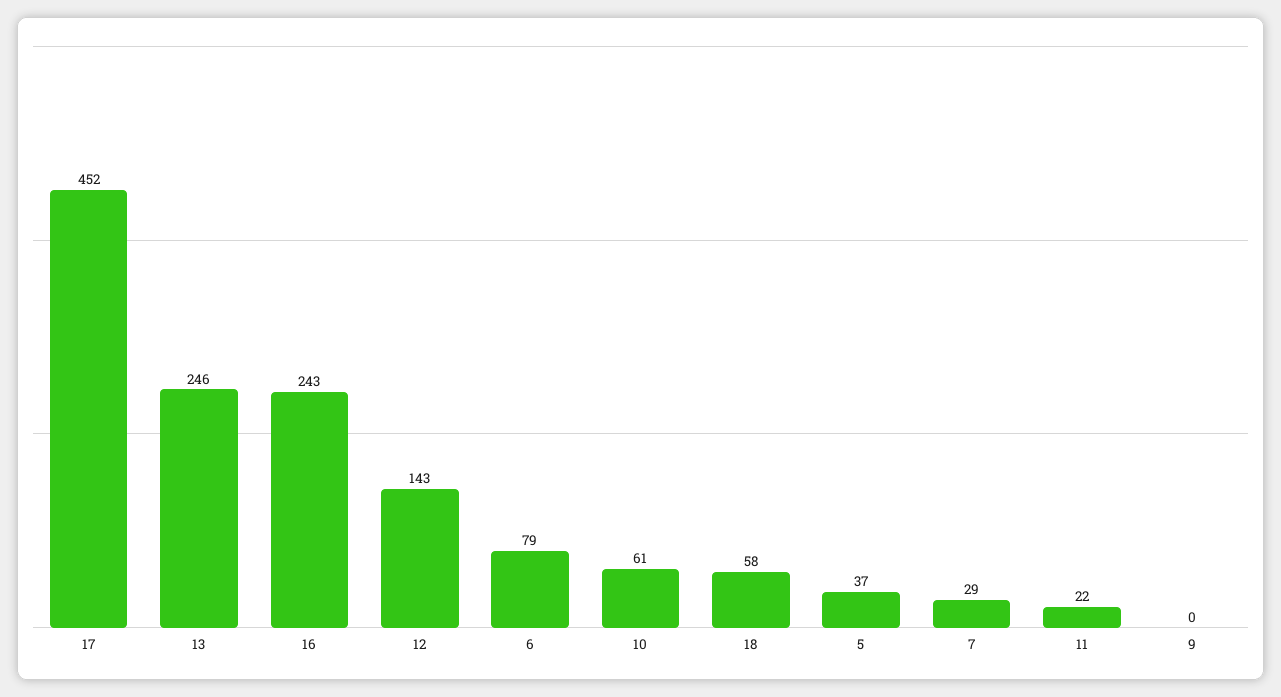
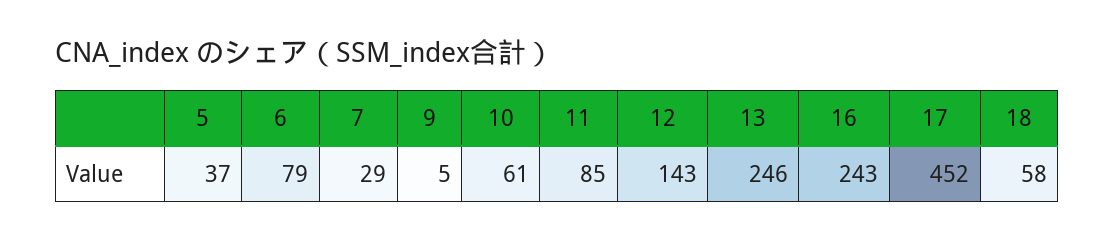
  {
    "17": 452,
    "13": 246,
    "16": 243,
    "12": 143,
    "6": 79,
    "10": 61,
    "18": 58,
    "5": 37,
    "7": 29,
-   "11": 22,
+   "11": 85,
-   "9": 0
+   "9": 5
  }

